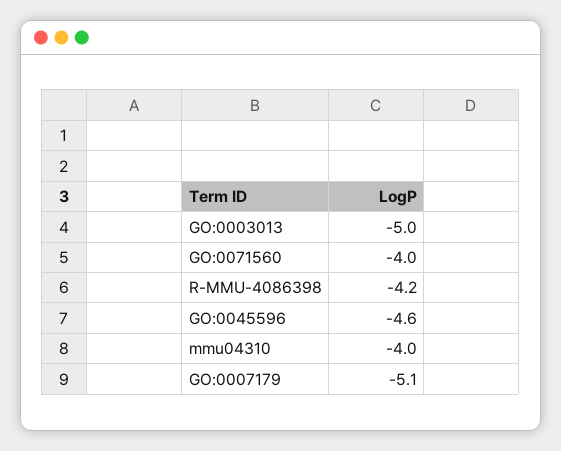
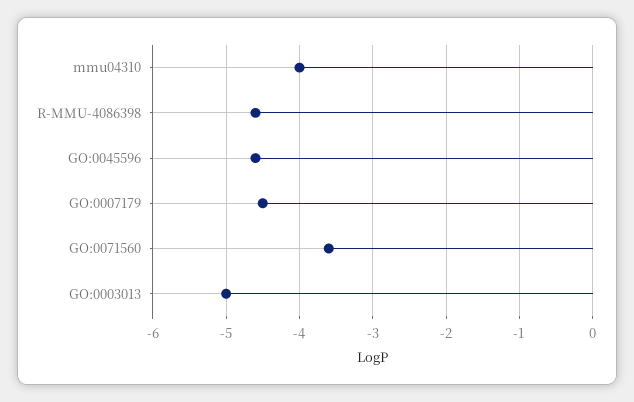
  {
    "GO:0003013": -5,
-   "GO:0071560": -4,
+   "GO:0071560": -3.6,
-   "R-MMU-4086398": -4.2,
+   "R-MMU-4086398": -4.6,
    "GO:0045596": -4.6,
    "mmu04310": -4,
-   "GO:0007179": -5.1
+   "GO:0007179": -4.5
  }

